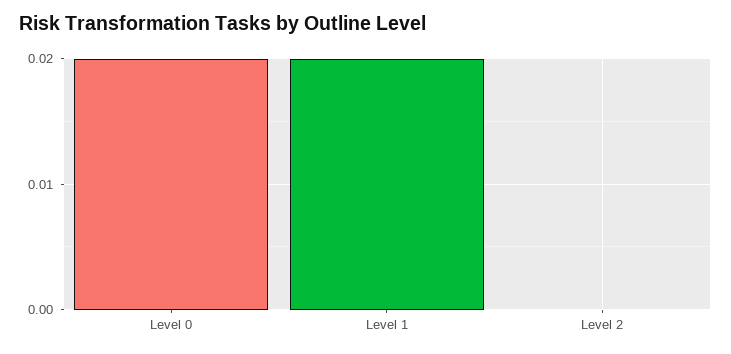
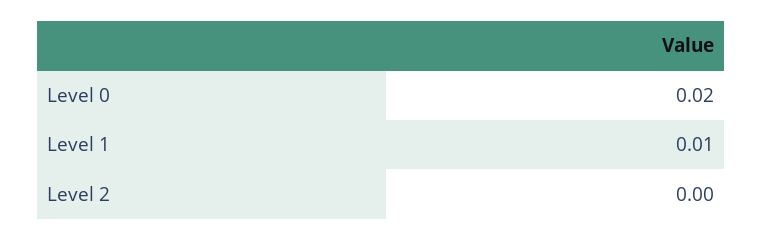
  {
    "Level 0": 0.02,
-   "Level 1": 0.02,
+   "Level 1": 0.01,
    "Level 2": 0
  }

